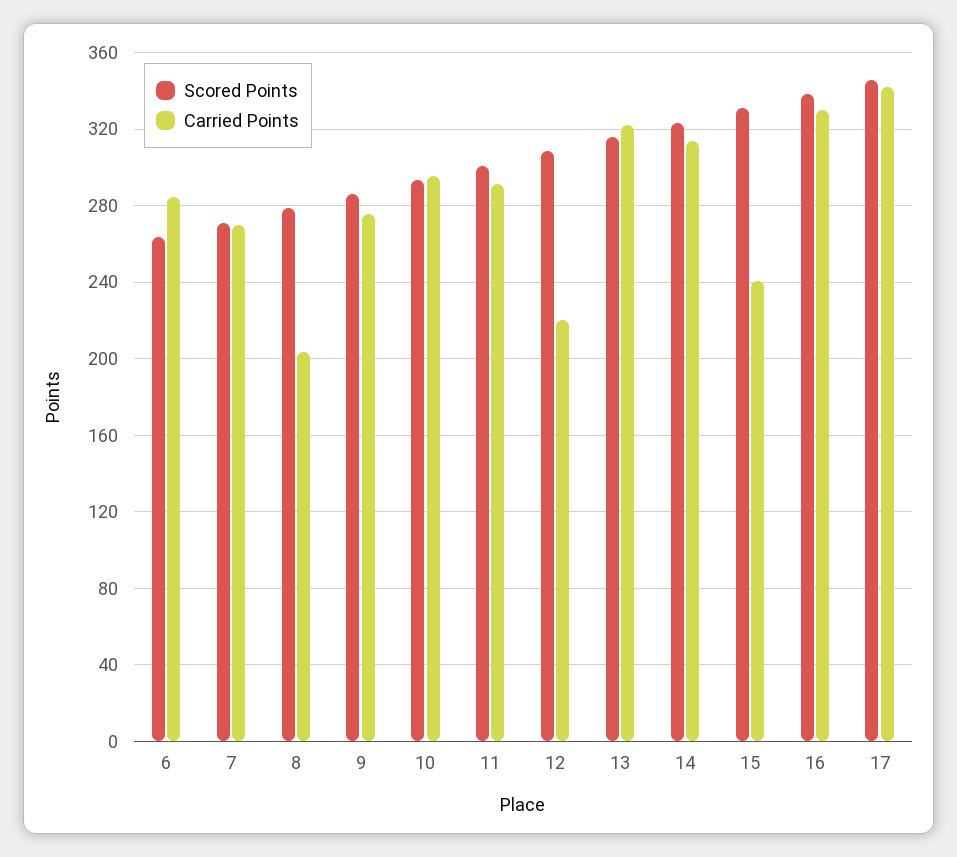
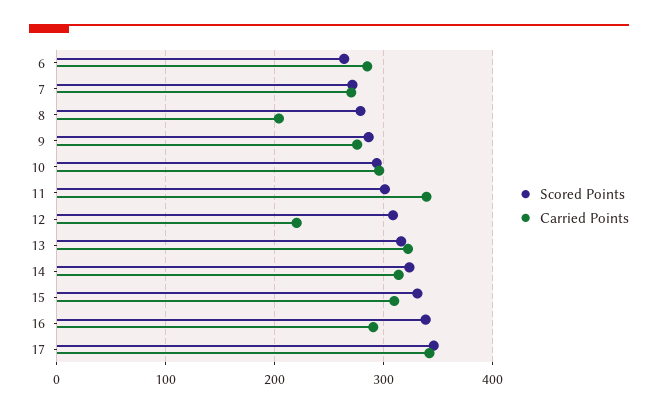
  {
    "Scored Points": {
      "6": 265,
      "7": 270,
      "8": 280,
      "9": 285,
      "10": 295,
      "11": 300,
      "12": 310,
      "13": 315,
      "14": 325,
      "15": 330,
      "16": 340,
      "17": 345
    },
    "Carried Points": {
      "6": 285,
      "7": 270,
      "8": 205,
      "9": 275,
      "10": 295,
-     "11": 290,
+     "11": 340,
      "12": 220,
      "13": 320,
      "14": 315,
-     "15": 240,
+     "15": 310,
-     "16": 330,
+     "16": 290,
      "17": 340
    }
  }

